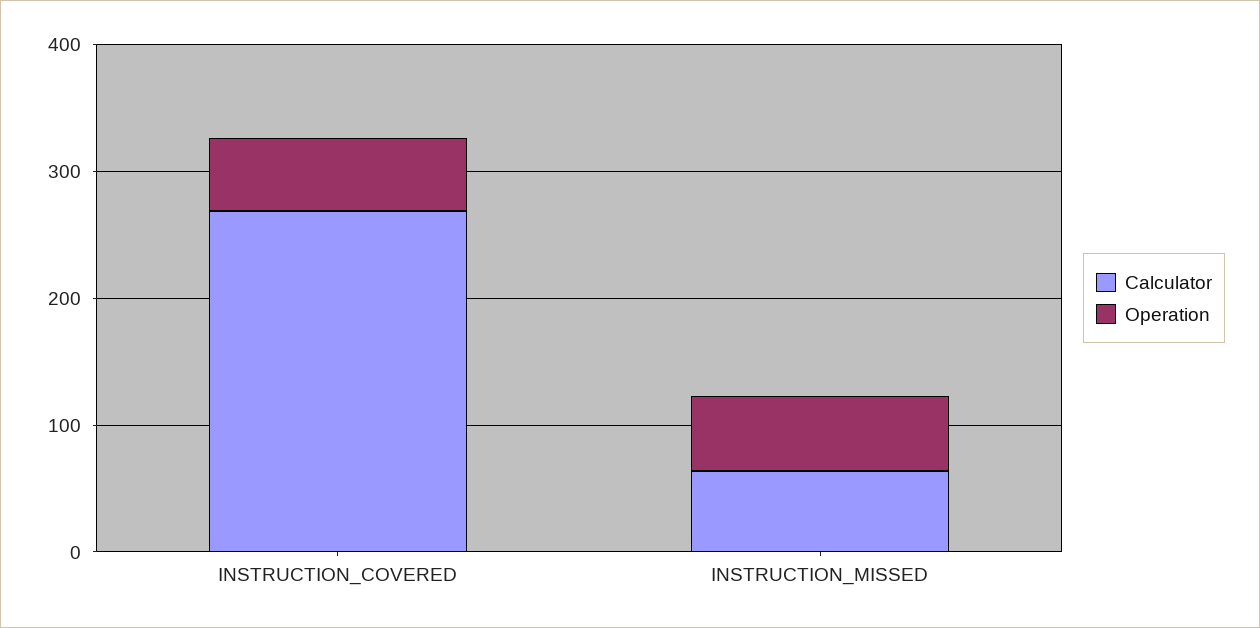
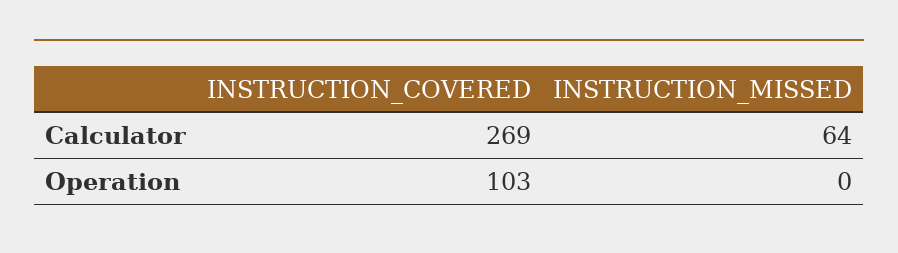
  {
    "Calculator": {
      "INSTRUCTION_COVERED": 269,
      "INSTRUCTION_MISSED": 64
    },
    "Operation": {
-     "INSTRUCTION_COVERED": 60,
+     "INSTRUCTION_COVERED": 103,
-     "INSTRUCTION_MISSED": 60
+     "INSTRUCTION_MISSED": 0
    }
  }

